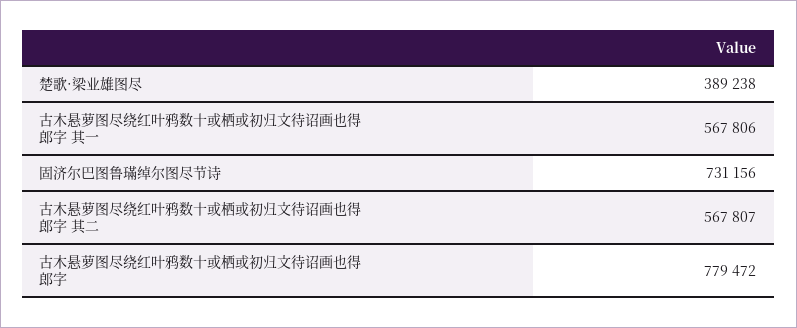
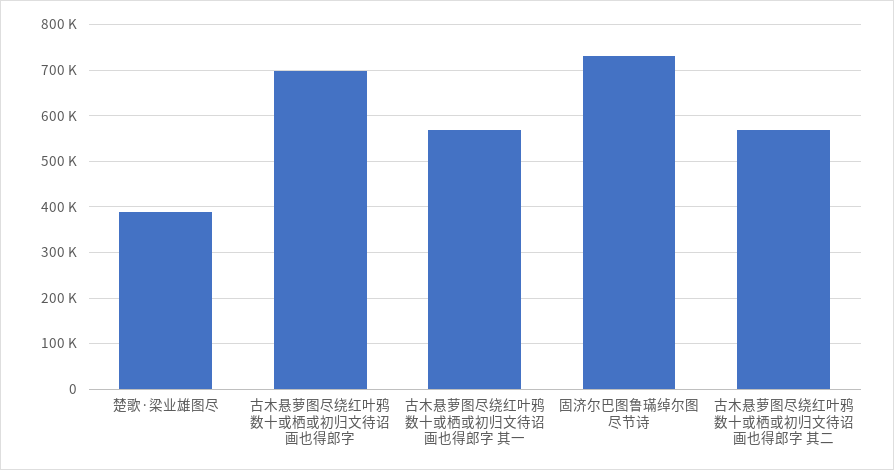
  {
    "楚歌·梁业雄图尽": 389238,
    "古木悬萝图尽绕红叶鸦数十或栖或初归文待诏画也得郎字 其一": 567806,
    "固济尔巴图鲁璊绰尔图尽节诗": 731156,
    "古木悬萝图尽绕红叶鸦数十或栖或初归文待诏画也得郎字 其二": 567807,
-   "古木悬萝图尽绕红叶鸦数十或栖或初归文待诏画也得郎字": 779472
+   "古木悬萝图尽绕红叶鸦数十或栖或初归文待诏画也得郎字": 700000
  }

